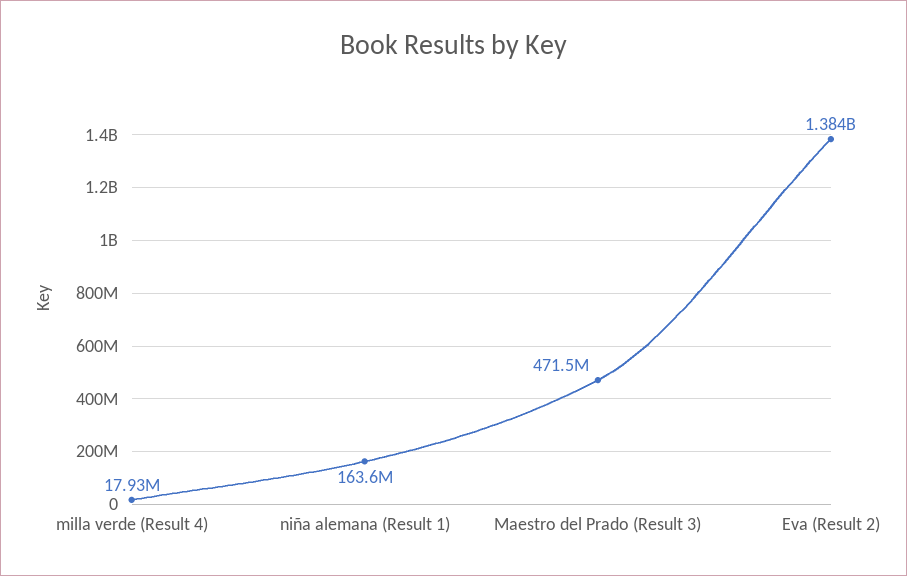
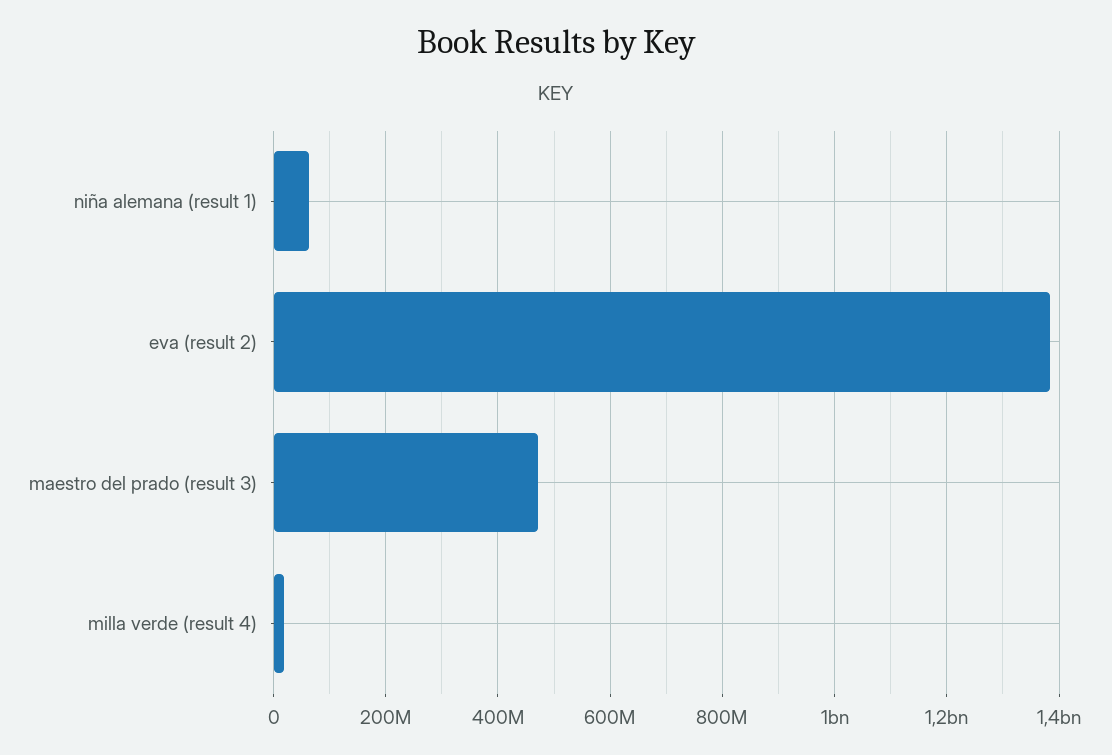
  {
    "milla verde (Result 4)": 17930000,
-   "niña alemana (Result 1)": 163600000,
+   "niña alemana (Result 1)": 60000000,
    "Maestro del Prado (Result 3)": 471500000,
    "Eva (Result 2)": 1384000000
  }

